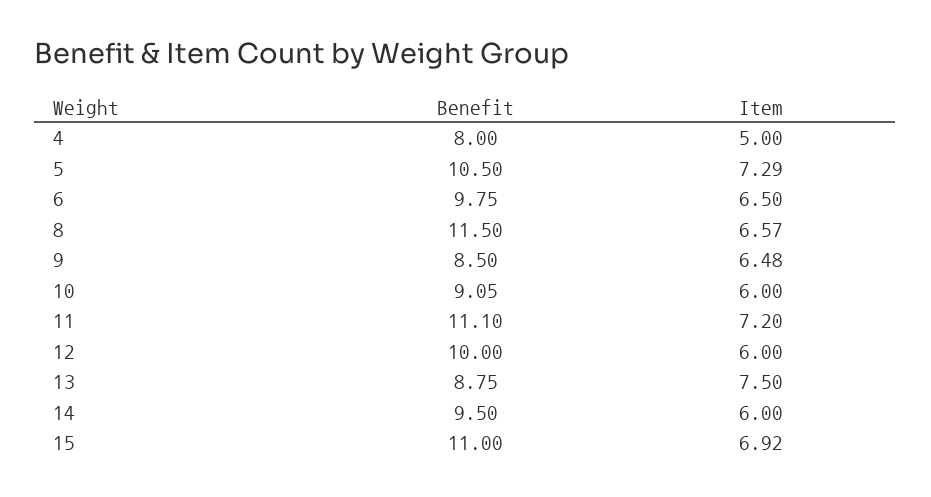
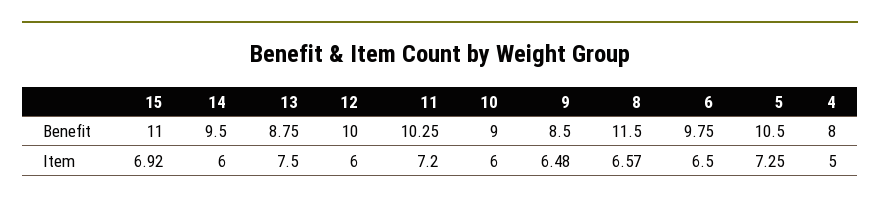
  {
    "Benefit": {
      "4": 8,
      "5": 10.5,
      "6": 9.75,
      "8": 11.5,
      "9": 8.5,
-     "10": 9.05,
+     "10": 9,
-     "11": 11.1,
+     "11": 10.25,
      "12": 10,
      "13": 8.75,
      "14": 9.5,
      "15": 11
    },
    "Item": {
      "4": 5,
-     "5": 7.29,
+     "5": 7.25,
      "6": 6.5,
      "8": 6.57,
      "9": 6.48,
      "10": 6,
      "11": 7.2,
      "12": 6,
      "13": 7.5,
      "14": 6,
      "15": 6.92
    }
  }

